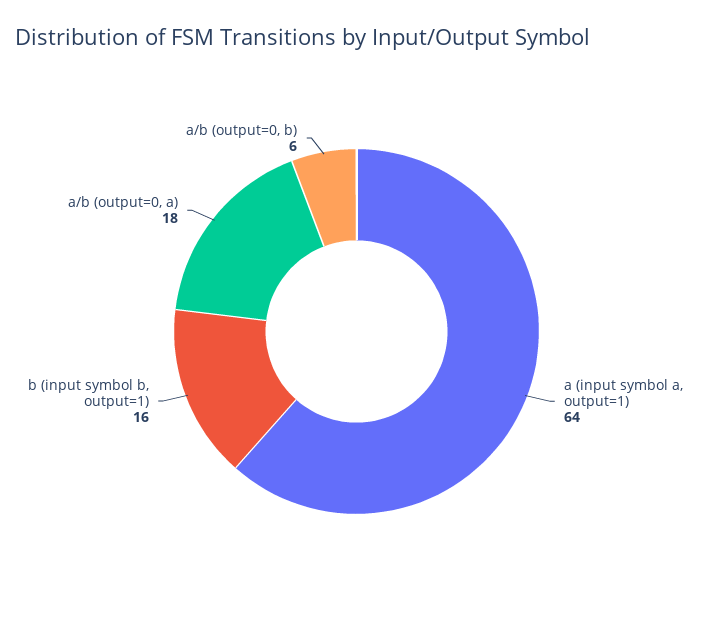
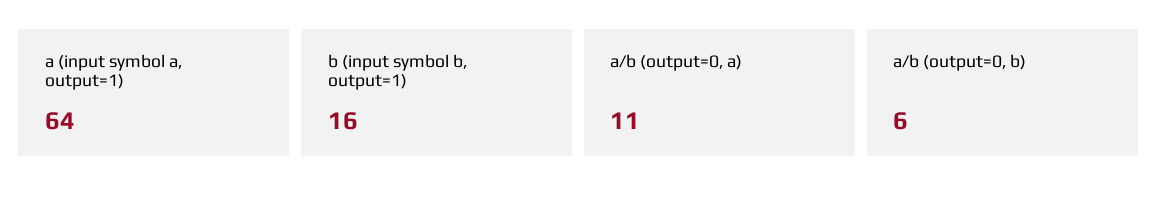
  {
    "a (input symbol a, output=1)": 64,
    "b (input symbol b, output=1)": 16,
-   "a/b (output=0, a)": 18,
+   "a/b (output=0, a)": 11,
    "a/b (output=0, b)": 6
  }

